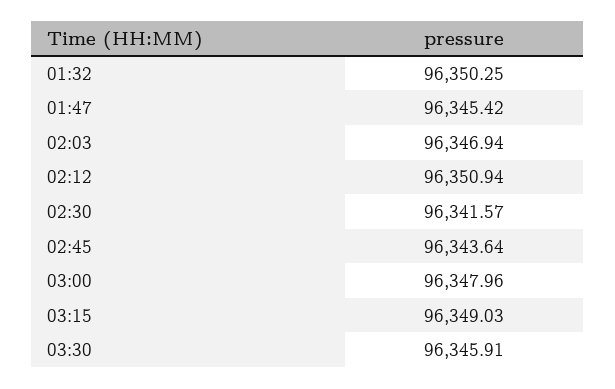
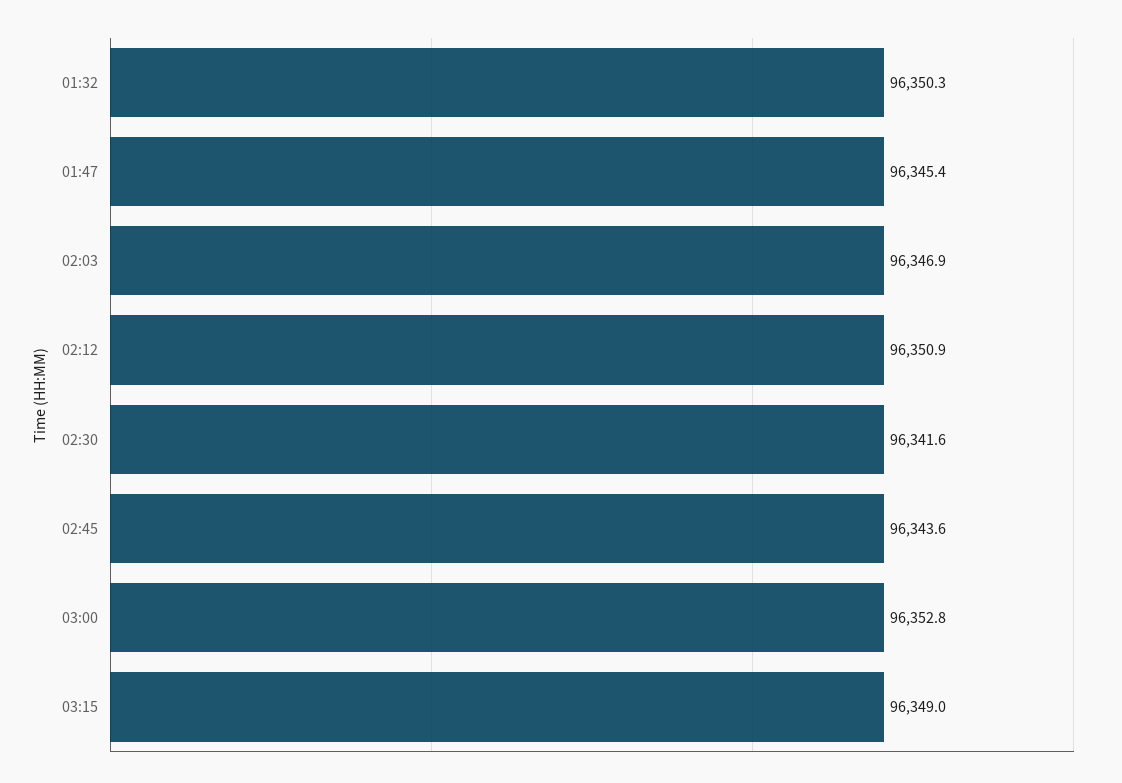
  {
    "01:32": 96350.25,
    "01:47": 96345.42,
    "02:03": 96346.94,
    "02:12": 96350.94,
    "02:30": 96341.57,
    "02:45": 96343.64,
-   "03:00": 96347.96,
+   "03:00": 96352.8,
-   "03:15": 96349.03,
+   "03:15": 96349.03
-   "03:30": 96345.91
  }

